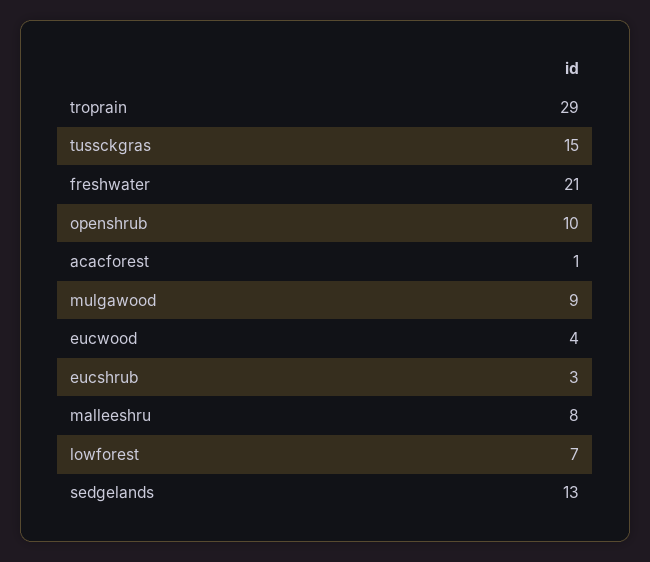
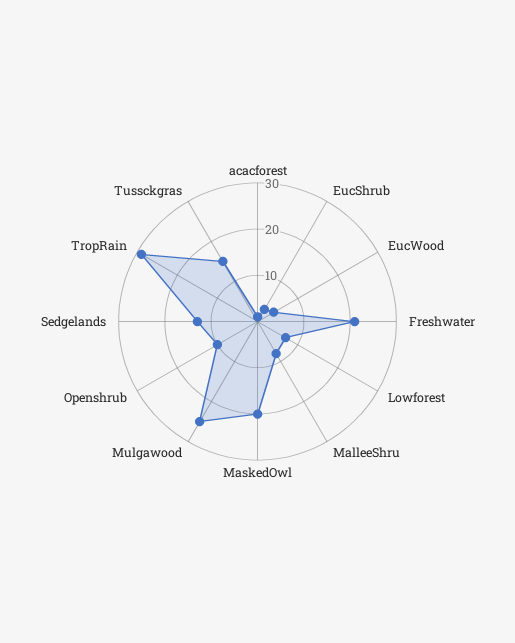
  {
    "troprain": 29,
    "tussckgras": 15,
    "freshwater": 21,
    "openshrub": 10,
    "acacforest": 1,
-   "mulgawood": 9,
+   "mulgawood": 25,
    "eucwood": 4,
    "eucshrub": 3,
    "malleeshru": 8,
    "lowforest": 7,
-   "sedgelands": 13
+   "sedgelands": 13,
+   "MaskedOwl": 20
  }

